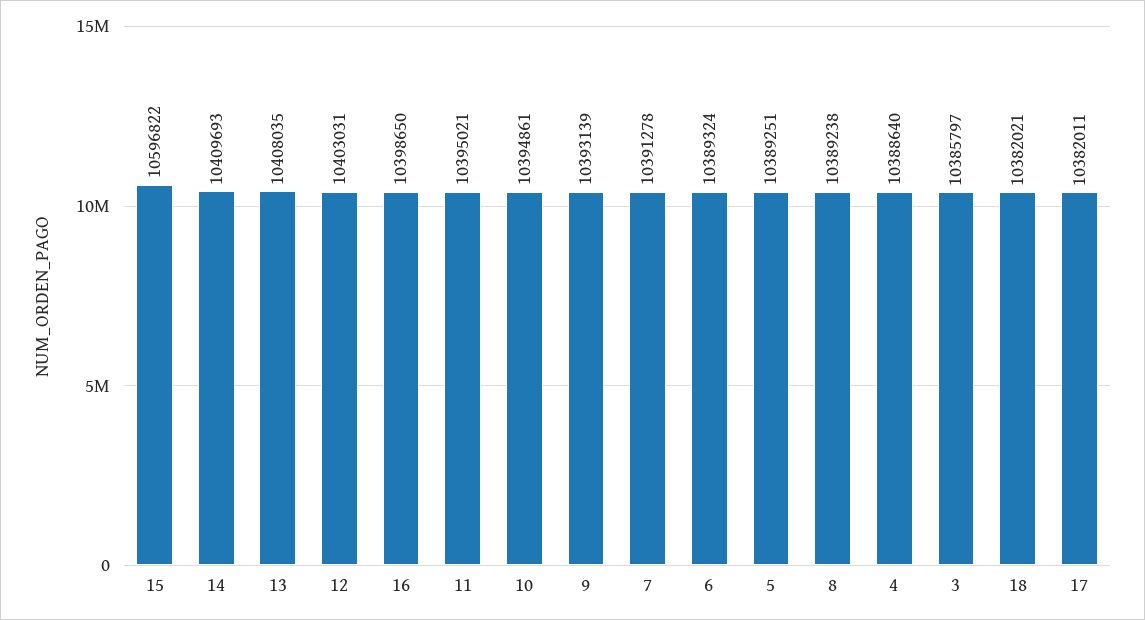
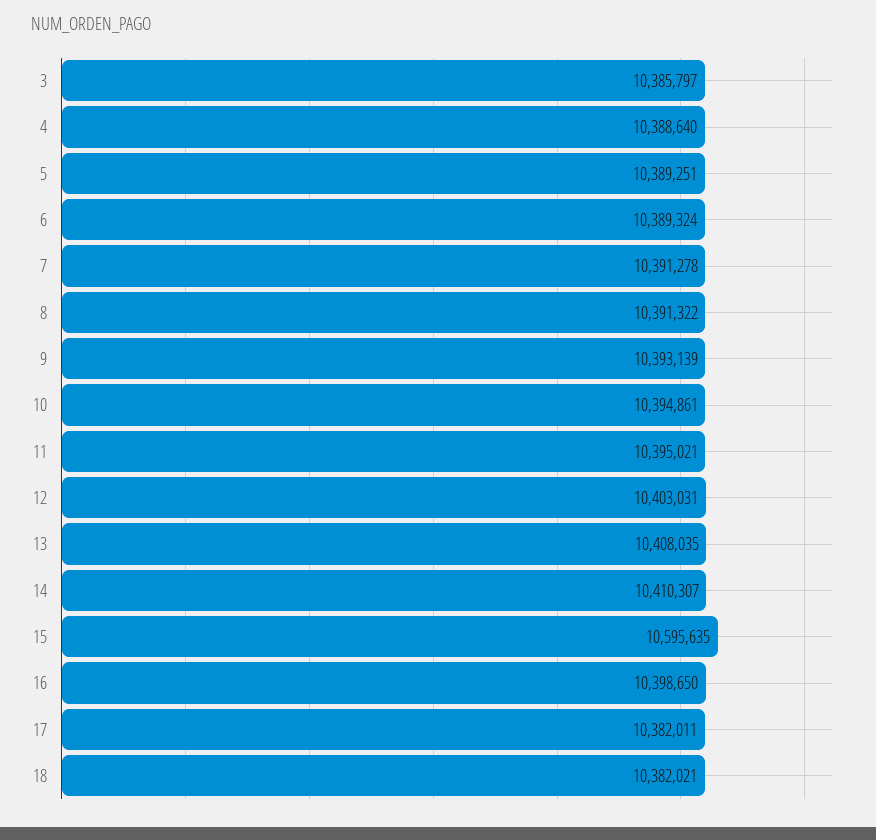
  {
-   "15": 10596822,
+   "15": 10595635,
-   "14": 10409693,
+   "14": 10410307,
    "13": 10408035,
    "12": 10403031,
    "16": 10398650,
    "11": 10395021,
    "10": 10394861,
    "9": 10393139,
    "7": 10391278,
    "6": 10389324,
    "5": 10389251,
-   "8": 10389238,
+   "8": 10391322,
    "4": 10388640,
    "3": 10385797,
    "18": 10382021,
    "17": 10382011
  }

